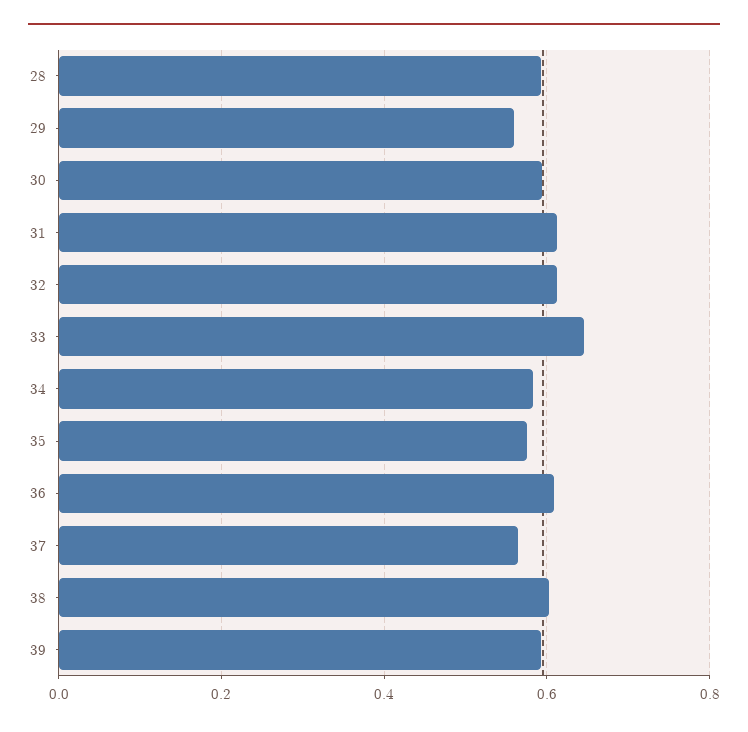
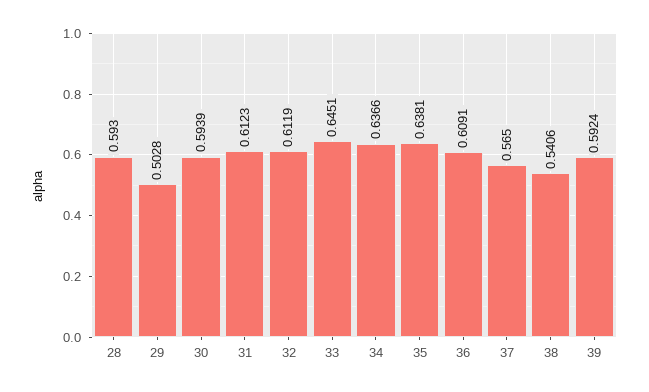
  {
    "28": 0.593,
-   "29": 0.56,
+   "29": 0.5028,
    "30": 0.5939,
    "31": 0.6123,
    "32": 0.6119,
    "33": 0.6451,
-   "34": 0.58,
+   "34": 0.6366,
-   "35": 0.58,
+   "35": 0.6381,
    "36": 0.6091,
    "37": 0.565,
-   "38": 0.6,
+   "38": 0.5406,
    "39": 0.5924
  }

